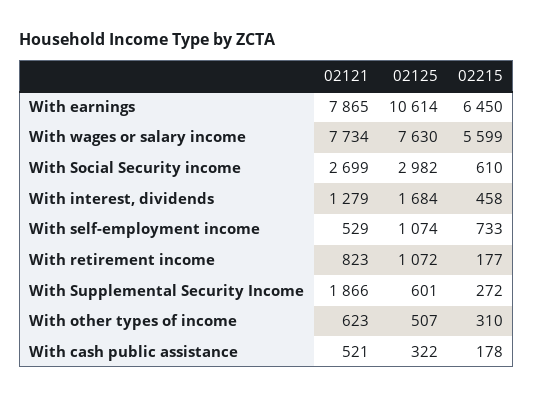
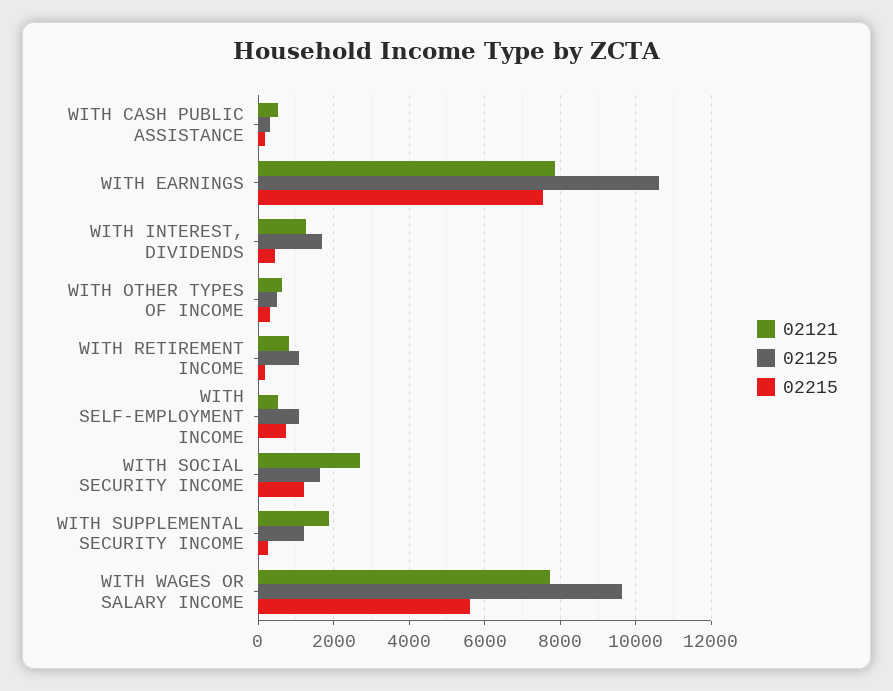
  {
    "02121": {
      "With earnings": 7865,
      "With wages or salary income": 7734,
      "With Social Security income": 2699,
      "With interest, dividends": 1279,
      "With self-employment income": 529,
      "With retirement income": 823,
      "With Supplemental Security Income": 1866,
      "With other types of income": 623,
      "With cash public assistance": 521
    },
    "02125": {
      "With earnings": 10614,
-     "With wages or salary income": 7630,
+     "With wages or salary income": 9600,
-     "With Social Security income": 2982,
+     "With Social Security income": 1600,
      "With interest, dividends": 1684,
      "With self-employment income": 1074,
      "With retirement income": 1072,
-     "With Supplemental Security Income": 601,
+     "With Supplemental Security Income": 1200,
      "With other types of income": 507,
      "With cash public assistance": 322
    },
    "02215": {
-     "With earnings": 6450,
+     "With earnings": 7600,
      "With wages or salary income": 5599,
-     "With Social Security income": 610,
+     "With Social Security income": 1200,
      "With interest, dividends": 458,
      "With self-employment income": 733,
      "With retirement income": 177,
      "With Supplemental Security Income": 272,
      "With other types of income": 310,
      "With cash public assistance": 178
    }
  }

